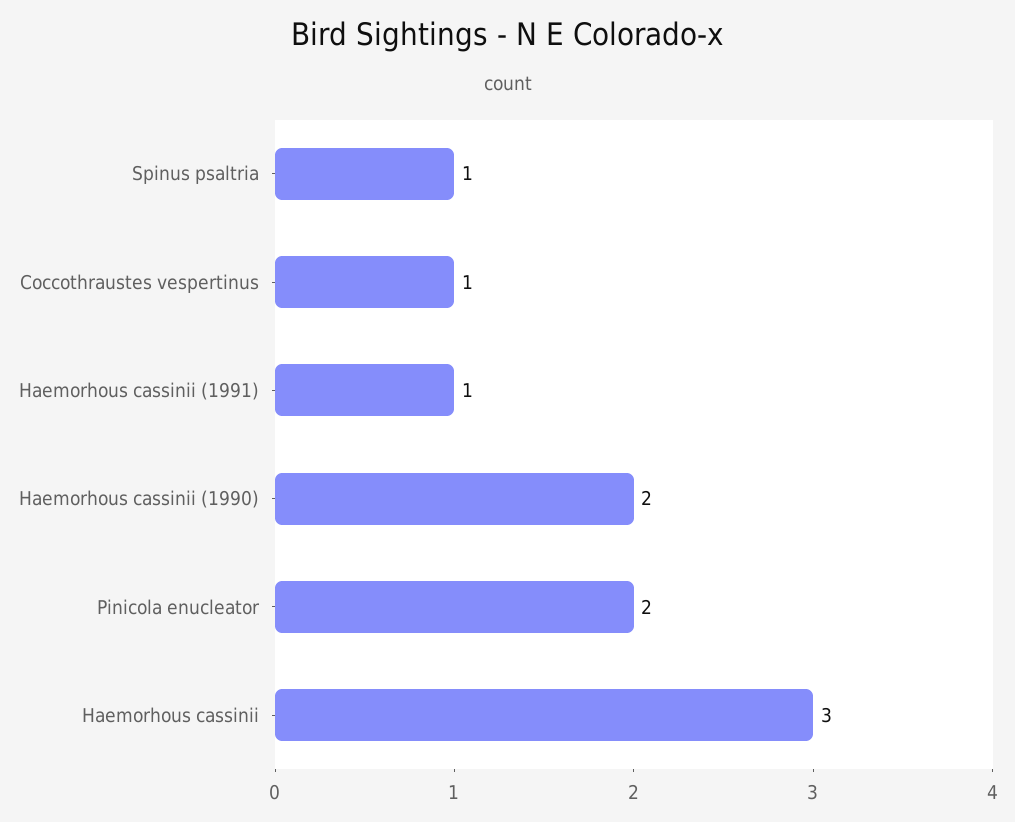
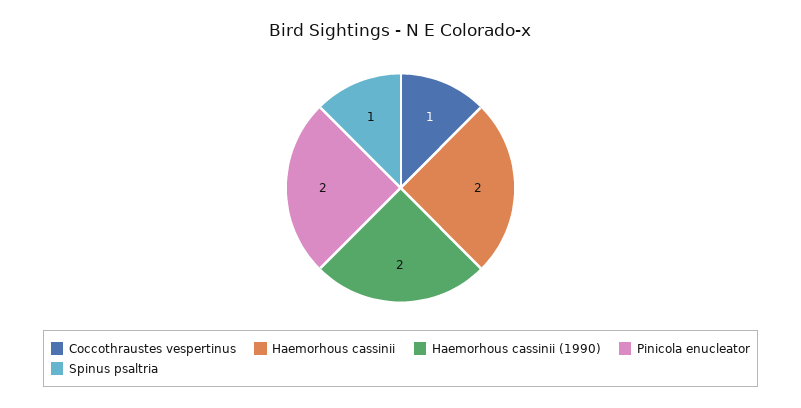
  {
    "Spinus psaltria": 1,
    "Coccothraustes vespertinus": 1,
-   "Haemorhous cassinii (1991)": 1,
    "Haemorhous cassinii (1990)": 2,
    "Pinicola enucleator": 2,
-   "Haemorhous cassinii": 3
+   "Haemorhous cassinii": 2
  }

